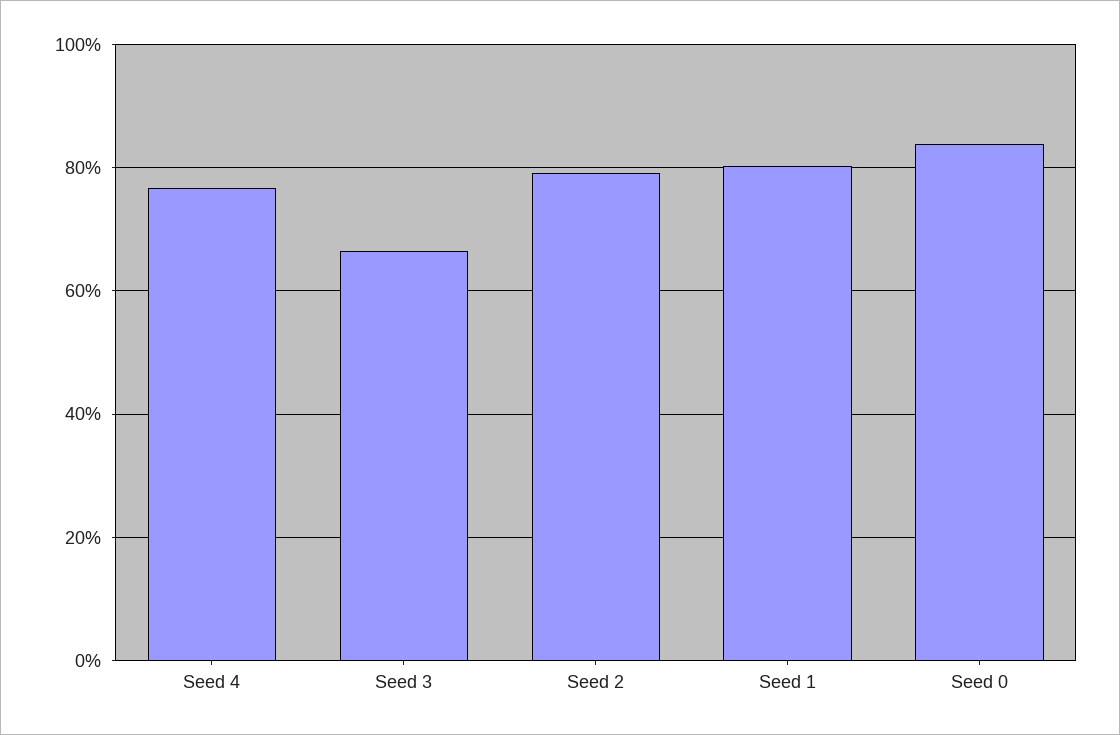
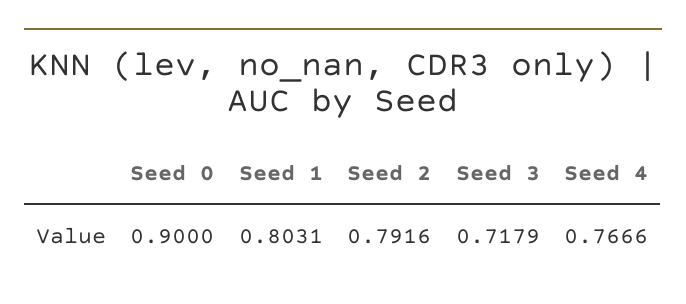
  {
    "Seed 4": 0.7666,
-   "Seed 3": 0.66,
+   "Seed 3": 0.7179,
    "Seed 2": 0.7916,
    "Seed 1": 0.8031,
-   "Seed 0": 0.84
+   "Seed 0": 0.9
  }

